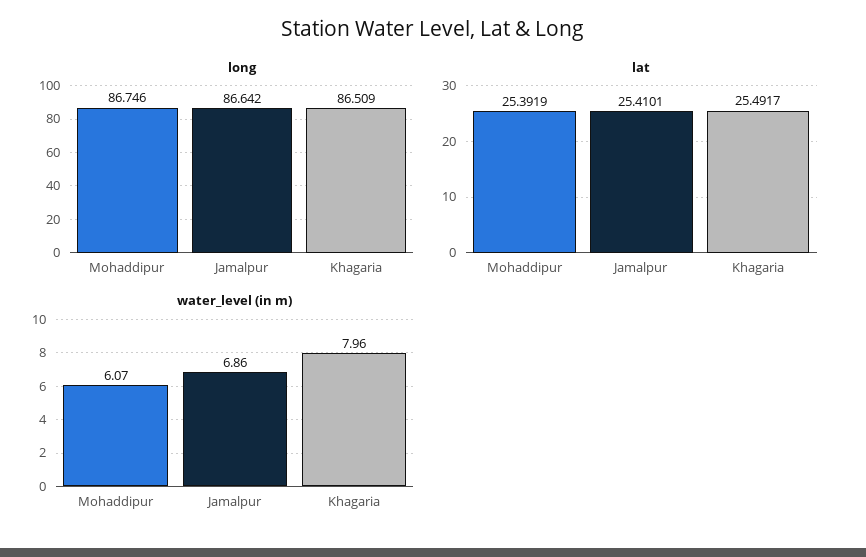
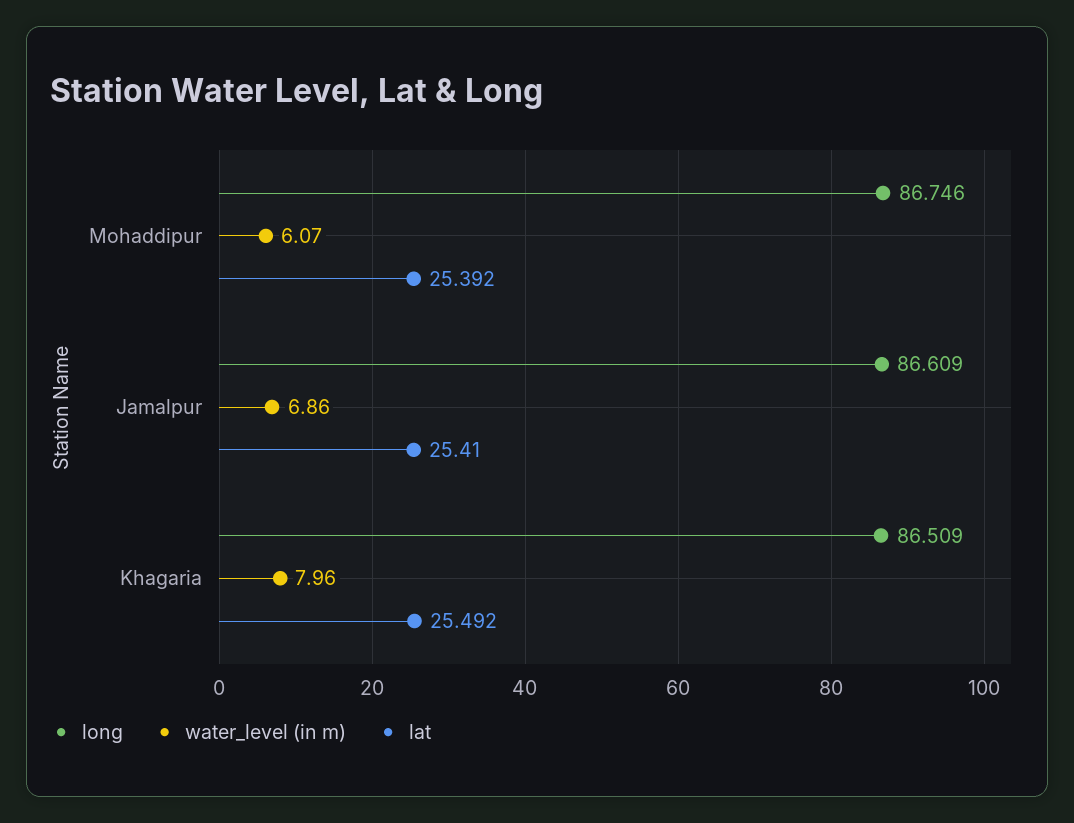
  {
    "long": {
      "Mohaddipur": 86.746,
-     "Jamalpur": 86.642,
+     "Jamalpur": 86.609,
      "Khagaria": 86.509
    },
    "lat": {
      "Mohaddipur": 25.3919,
      "Jamalpur": 25.4101,
      "Khagaria": 25.4917
    },
    "water_level (in m)": {
      "Mohaddipur": 6.07,
      "Jamalpur": 6.86,
      "Khagaria": 7.96
    }
  }

